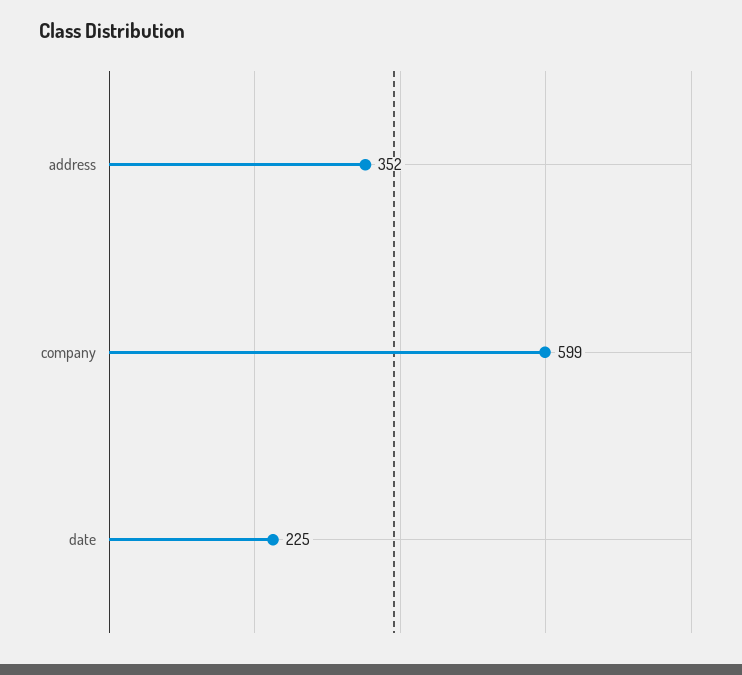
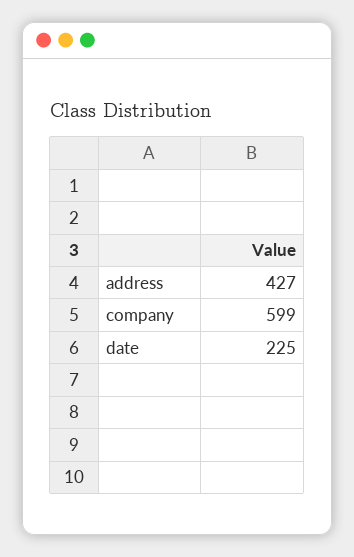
  {
-   "address": 352,
+   "address": 427,
    "company": 599,
    "date": 225
  }

